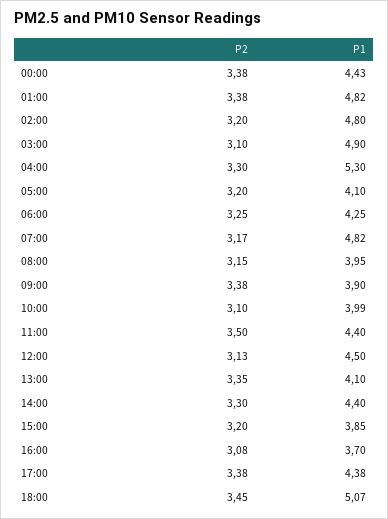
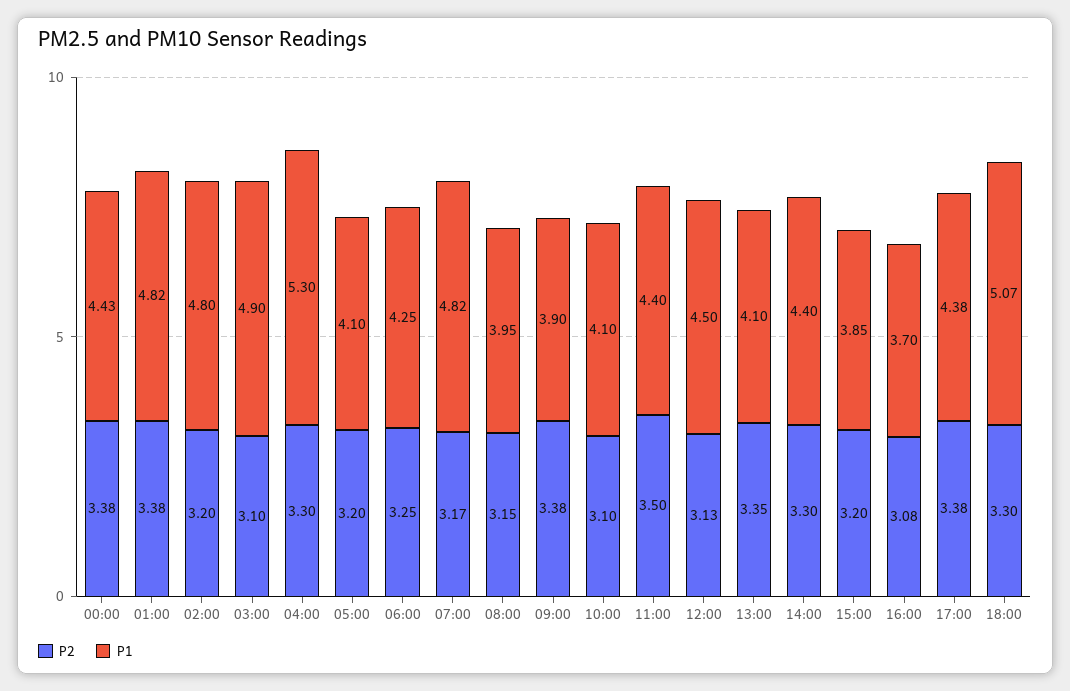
  {
    "P2": {
      "00:00": 3.38,
      "01:00": 3.38,
      "02:00": 3.2,
      "03:00": 3.1,
      "04:00": 3.3,
      "05:00": 3.2,
      "06:00": 3.25,
      "07:00": 3.17,
      "08:00": 3.15,
      "09:00": 3.38,
      "10:00": 3.1,
      "11:00": 3.5,
      "12:00": 3.13,
      "13:00": 3.35,
      "14:00": 3.3,
      "15:00": 3.2,
      "16:00": 3.08,
      "17:00": 3.38,
-     "18:00": 3.45
+     "18:00": 3.3
    },
    "P1": {
      "00:00": 4.43,
      "01:00": 4.82,
      "02:00": 4.8,
      "03:00": 4.9,
      "04:00": 5.3,
      "05:00": 4.1,
      "06:00": 4.25,
      "07:00": 4.82,
      "08:00": 3.95,
      "09:00": 3.9,
-     "10:00": 3.99,
+     "10:00": 4.1,
      "11:00": 4.4,
      "12:00": 4.5,
      "13:00": 4.1,
      "14:00": 4.4,
      "15:00": 3.85,
      "16:00": 3.7,
      "17:00": 4.38,
      "18:00": 5.07
    }
  }

